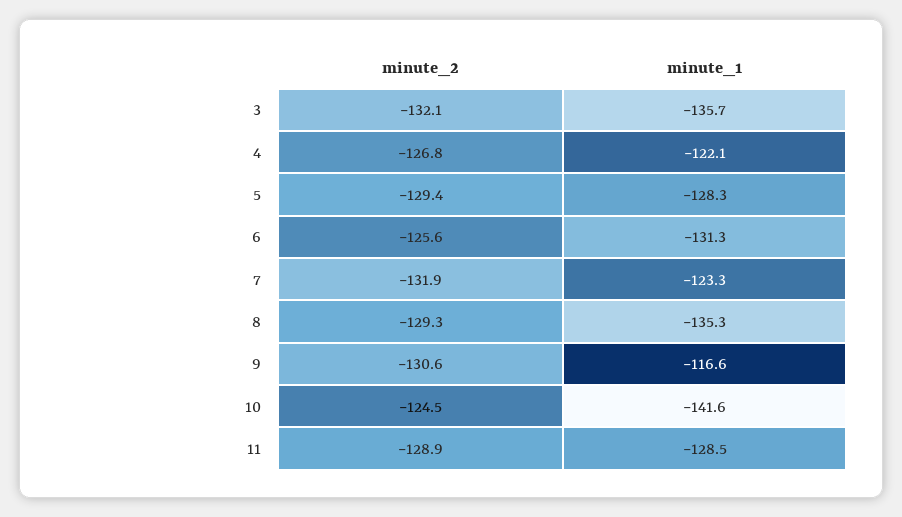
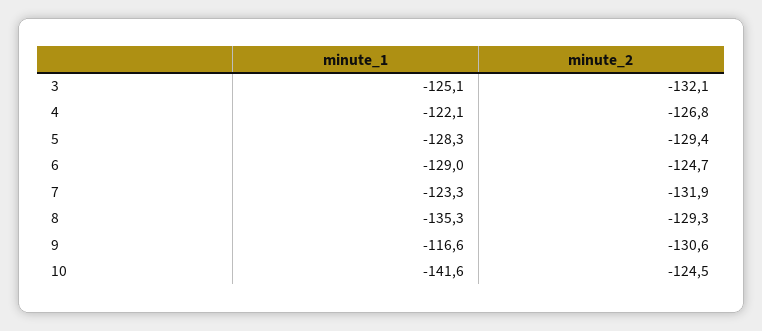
  {
    "minute_2": {
      "3": -132.1,
      "4": -126.8,
      "5": -129.4,
-     "6": -125.6,
+     "6": -124.7,
      "7": -131.9,
      "8": -129.3,
      "9": -130.6,
-     "10": -124.5,
+     "10": -124.5
-     "11": -128.9
    },
    "minute_1": {
-     "3": -135.7,
+     "3": -125.1,
      "4": -122.1,
      "5": -128.3,
-     "6": -131.3,
+     "6": -129,
      "7": -123.3,
      "8": -135.3,
      "9": -116.6,
-     "10": -141.6,
+     "10": -141.6
-     "11": -128.5
    }
  }

